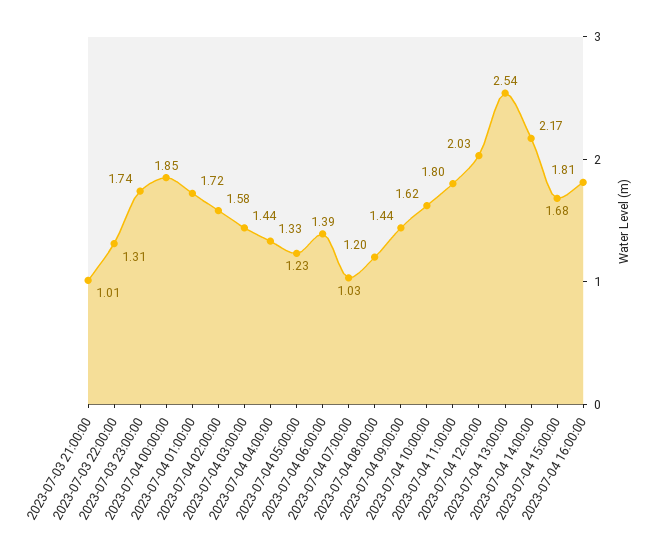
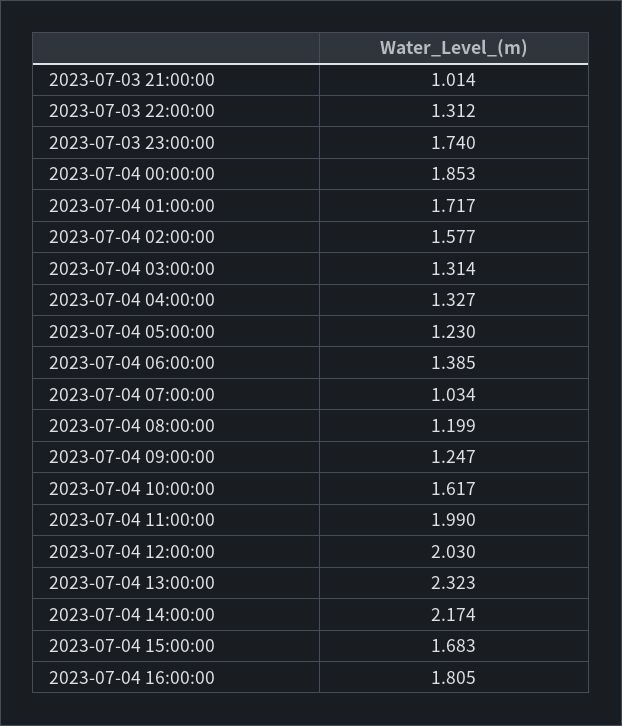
  {
    "2023-07-03 21:00:00": 1.014,
    "2023-07-03 22:00:00": 1.312,
    "2023-07-03 23:00:00": 1.74,
    "2023-07-04 00:00:00": 1.853,
    "2023-07-04 01:00:00": 1.717,
    "2023-07-04 02:00:00": 1.577,
-   "2023-07-04 03:00:00": 1.44,
+   "2023-07-04 03:00:00": 1.314,
    "2023-07-04 04:00:00": 1.327,
    "2023-07-04 05:00:00": 1.23,
    "2023-07-04 06:00:00": 1.385,
    "2023-07-04 07:00:00": 1.034,
    "2023-07-04 08:00:00": 1.199,
-   "2023-07-04 09:00:00": 1.44,
+   "2023-07-04 09:00:00": 1.247,
    "2023-07-04 10:00:00": 1.617,
-   "2023-07-04 11:00:00": 1.8,
+   "2023-07-04 11:00:00": 1.99,
    "2023-07-04 12:00:00": 2.03,
-   "2023-07-04 13:00:00": 2.54,
+   "2023-07-04 13:00:00": 2.323,
    "2023-07-04 14:00:00": 2.174,
    "2023-07-04 15:00:00": 1.683,
    "2023-07-04 16:00:00": 1.805
  }

